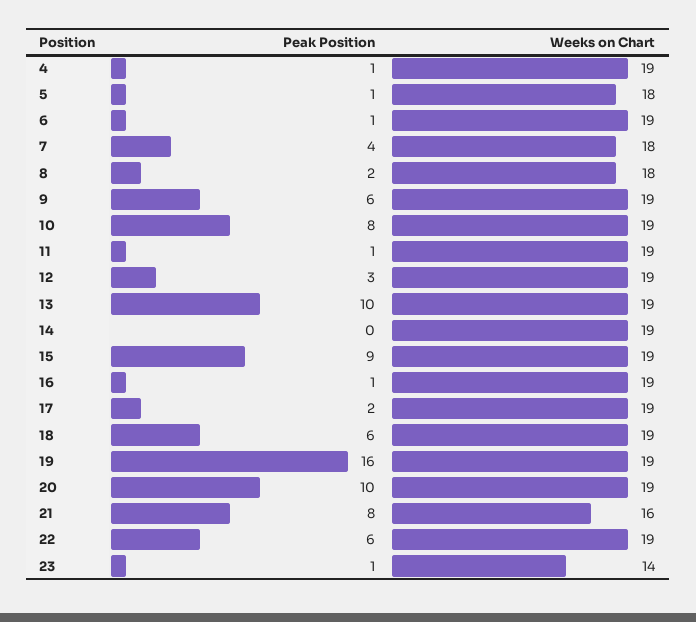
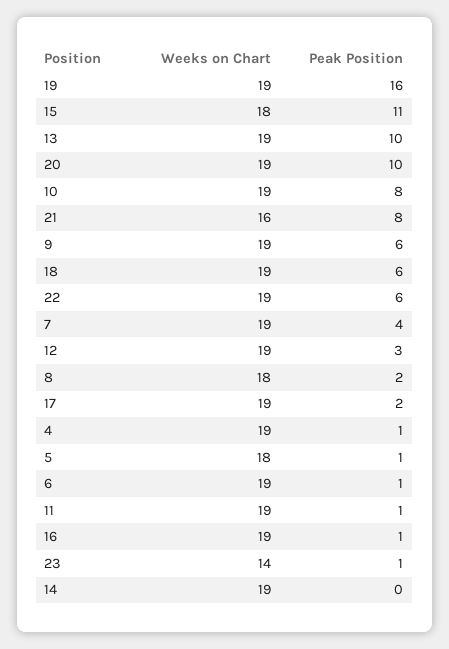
  {
    "Peak Position": {
      "4": 1,
      "5": 1,
      "6": 1,
      "7": 4,
      "8": 2,
      "9": 6,
      "10": 8,
      "11": 1,
      "12": 3,
      "13": 10,
      "14": 0,
-     "15": 9,
+     "15": 11,
      "16": 1,
      "17": 2,
      "18": 6,
      "19": 16,
      "20": 10,
      "21": 8,
      "22": 6,
      "23": 1
    },
    "Weeks on Chart": {
      "4": 19,
      "5": 18,
      "6": 19,
-     "7": 18,
+     "7": 19,
      "8": 18,
      "9": 19,
      "10": 19,
      "11": 19,
      "12": 19,
      "13": 19,
      "14": 19,
-     "15": 19,
+     "15": 18,
      "16": 19,
      "17": 19,
      "18": 19,
      "19": 19,
      "20": 19,
      "21": 16,
      "22": 19,
      "23": 14
    }
  }

